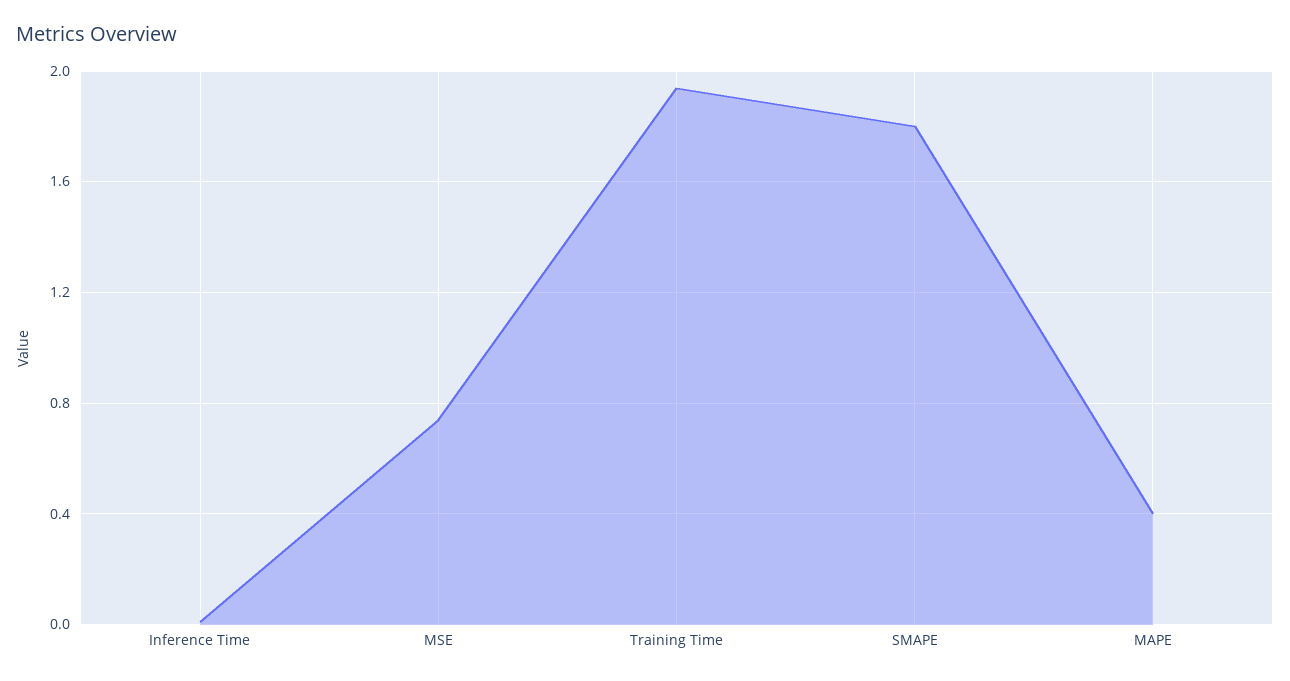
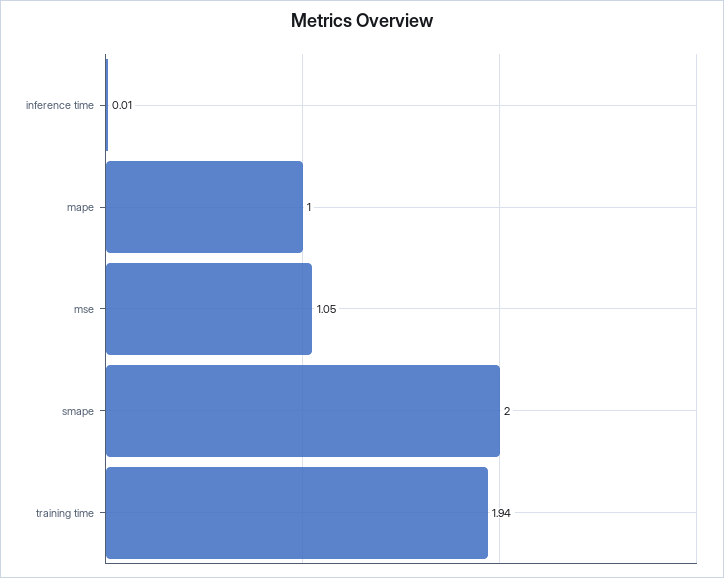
  {
    "Inference Time": 0.01,
-   "MSE": 0.75,
+   "MSE": 1.05,
    "Training Time": 1.94,
-   "SMAPE": 1.8,
+   "SMAPE": 2,
-   "MAPE": 0.4
+   "MAPE": 1
  }

